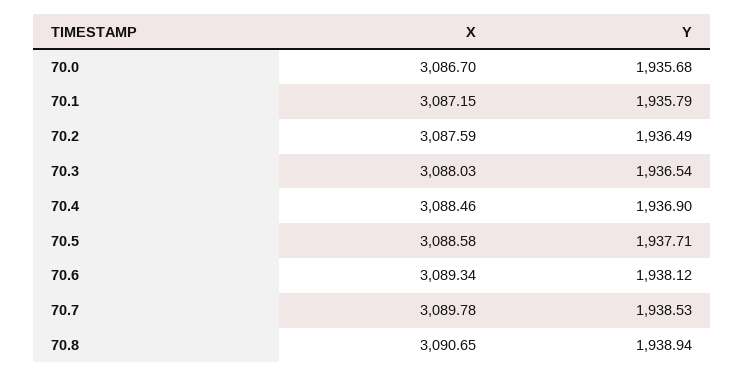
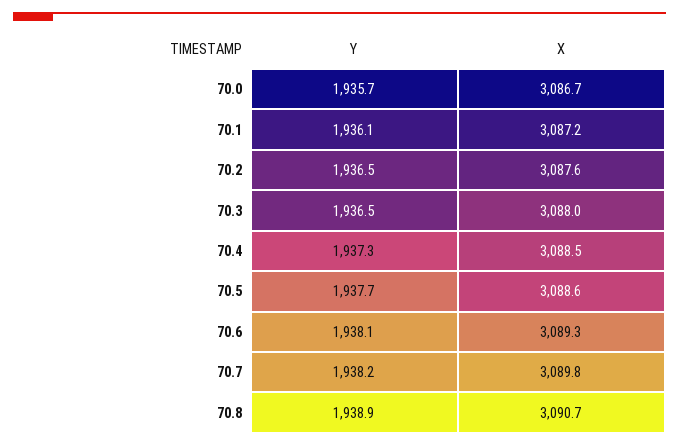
  {
    "X": {
      "70.0": 3086.7,
      "70.1": 3087.15,
      "70.2": 3087.59,
      "70.3": 3088.03,
      "70.4": 3088.46,
      "70.5": 3088.58,
      "70.6": 3089.34,
      "70.7": 3089.78,
      "70.8": 3090.65
    },
    "Y": {
      "70.0": 1935.68,
-     "70.1": 1935.79,
+     "70.1": 1936.1,
      "70.2": 1936.49,
      "70.3": 1936.54,
-     "70.4": 1936.9,
+     "70.4": 1937.3,
      "70.5": 1937.71,
      "70.6": 1938.12,
-     "70.7": 1938.53,
+     "70.7": 1938.2,
      "70.8": 1938.94
    }
  }

